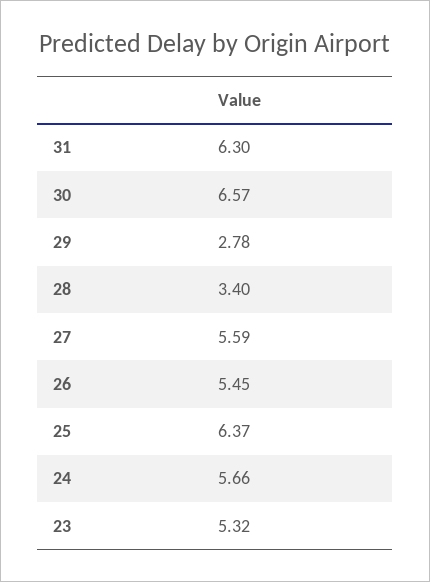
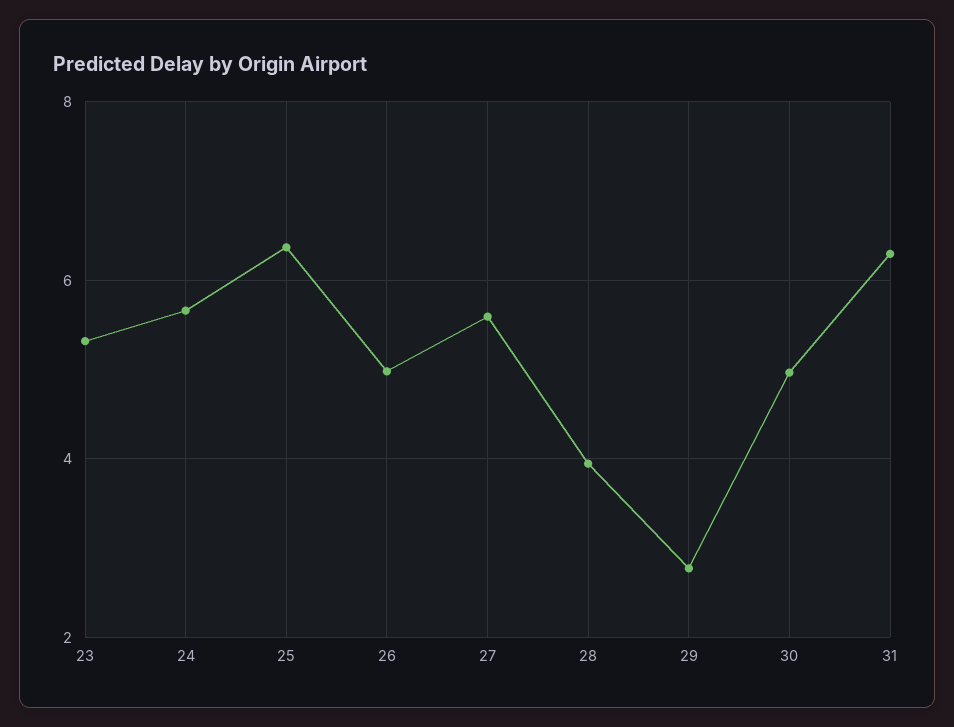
  {
    "31": 6.3,
-   "30": 6.57,
+   "30": 5,
    "29": 2.78,
-   "28": 3.4,
+   "28": 4,
    "27": 5.59,
-   "26": 5.45,
+   "26": 5,
    "25": 6.37,
    "24": 5.66,
    "23": 5.32
  }

